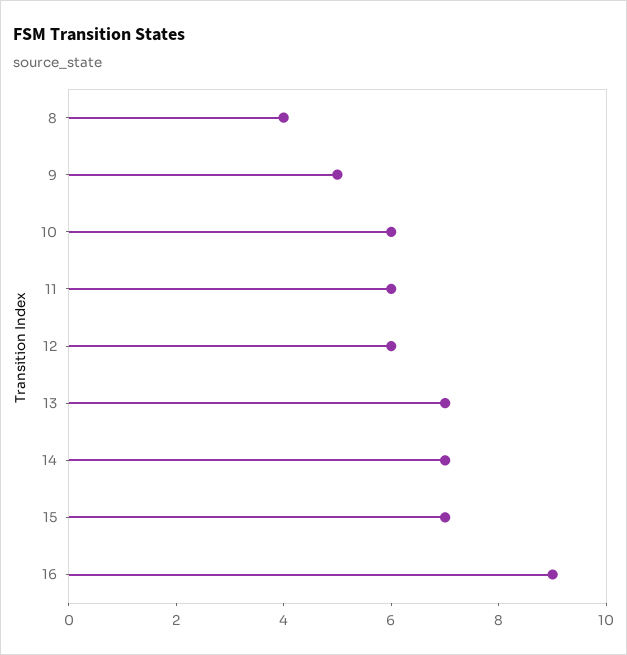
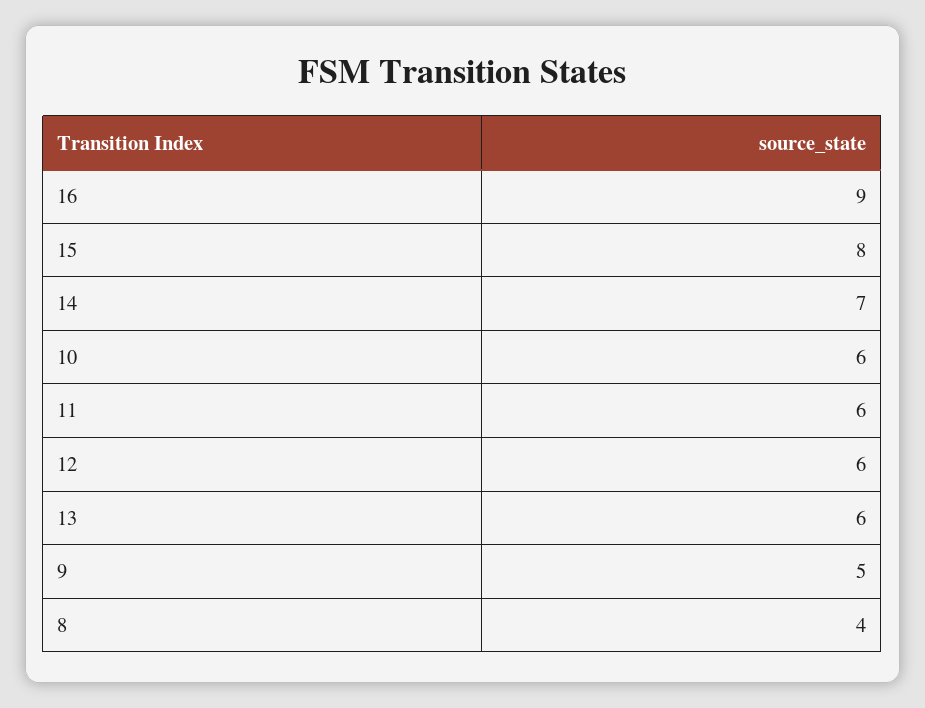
  {
    "8": 4,
    "9": 5,
    "10": 6,
    "11": 6,
    "12": 6,
-   "13": 7,
+   "13": 6,
    "14": 7,
-   "15": 7,
+   "15": 8,
    "16": 9
  }

